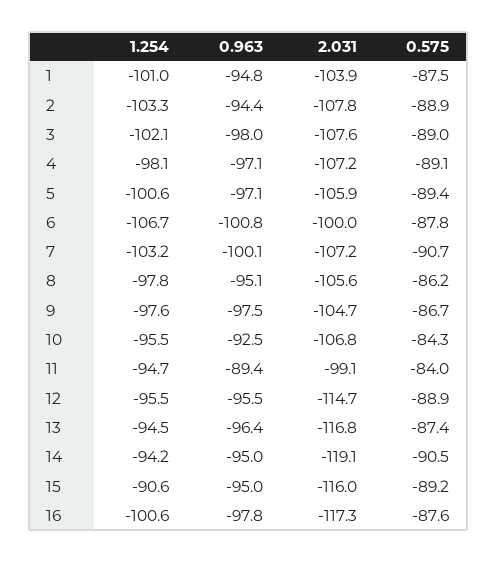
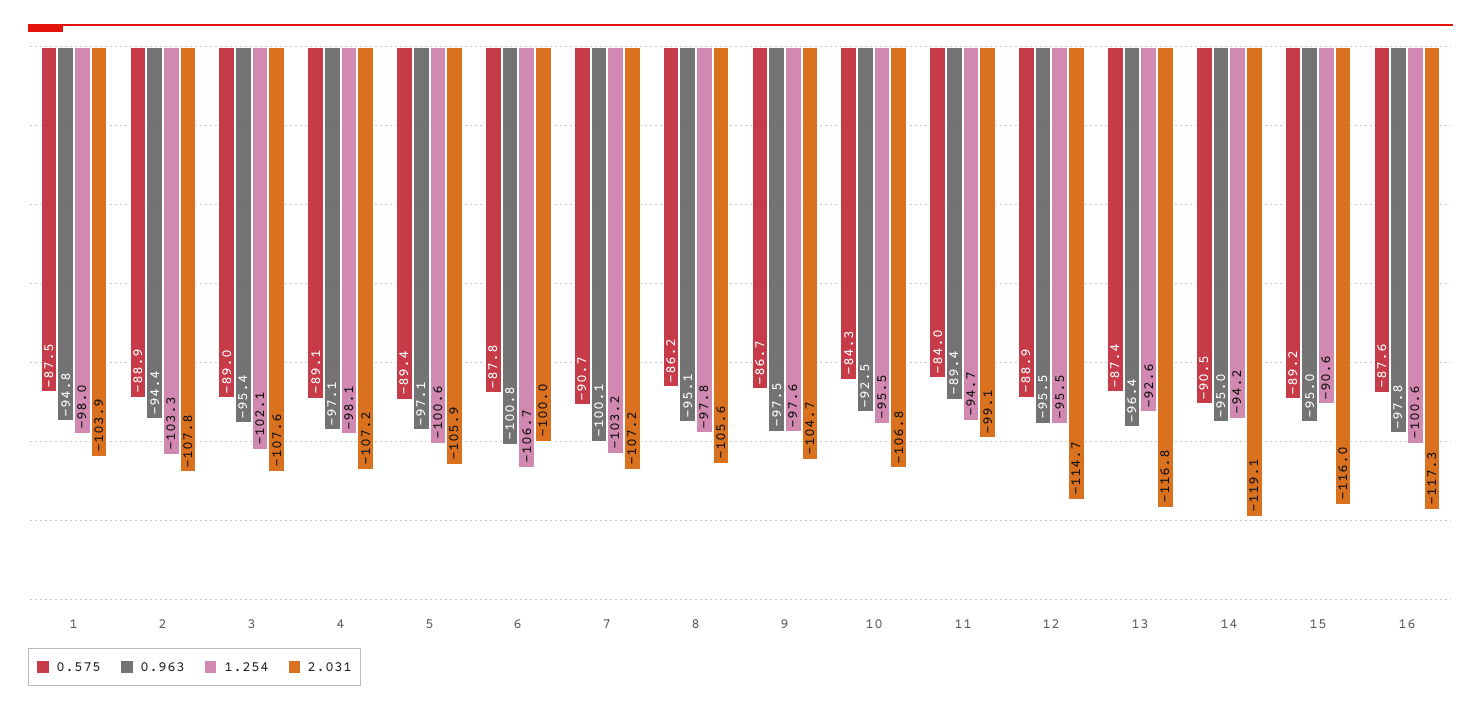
  {
    "1.254": {
-     "1": -101,
+     "1": -98,
      "2": -103.3,
      "3": -102.1,
      "4": -98.1,
      "5": -100.6,
      "6": -106.7,
      "7": -103.2,
      "8": -97.8,
      "9": -97.6,
      "10": -95.5,
      "11": -94.7,
      "12": -95.5,
-     "13": -94.5,
+     "13": -92.6,
      "14": -94.2,
      "15": -90.6,
      "16": -100.6
    },
    "0.963": {
      "1": -94.8,
      "2": -94.4,
-     "3": -98,
+     "3": -95.4,
      "4": -97.1,
      "5": -97.1,
      "6": -100.8,
      "7": -100.1,
      "8": -95.1,
      "9": -97.5,
      "10": -92.5,
      "11": -89.4,
      "12": -95.5,
      "13": -96.4,
      "14": -95,
      "15": -95,
      "16": -97.8
    },
    "2.031": {
      "1": -103.9,
      "2": -107.8,
      "3": -107.6,
      "4": -107.2,
      "5": -105.9,
      "6": -100,
      "7": -107.2,
      "8": -105.6,
      "9": -104.7,
      "10": -106.8,
      "11": -99.1,
      "12": -114.7,
      "13": -116.8,
      "14": -119.1,
      "15": -116,
      "16": -117.3
    },
    "0.575": {
      "1": -87.5,
      "2": -88.9,
      "3": -89,
      "4": -89.1,
      "5": -89.4,
      "6": -87.8,
      "7": -90.7,
      "8": -86.2,
      "9": -86.7,
      "10": -84.3,
      "11": -84,
      "12": -88.9,
      "13": -87.4,
      "14": -90.5,
      "15": -89.2,
      "16": -87.6
    }
  }

